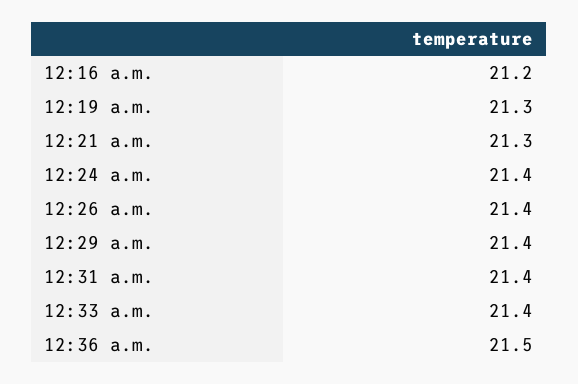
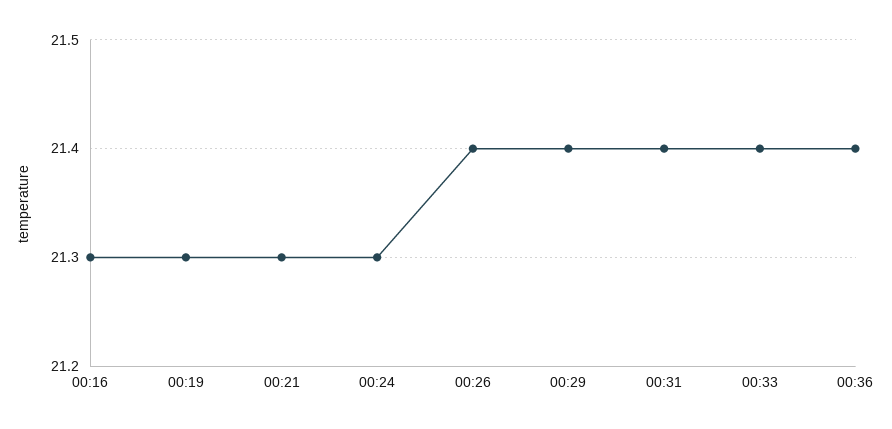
  {
-   "12:16 a.m.": 21.2,
+   "12:16 a.m.": 21.3,
    "12:19 a.m.": 21.3,
    "12:21 a.m.": 21.3,
-   "12:24 a.m.": 21.4,
+   "12:24 a.m.": 21.3,
    "12:26 a.m.": 21.4,
    "12:29 a.m.": 21.4,
    "12:31 a.m.": 21.4,
    "12:33 a.m.": 21.4,
-   "12:36 a.m.": 21.5
+   "12:36 a.m.": 21.4
  }

